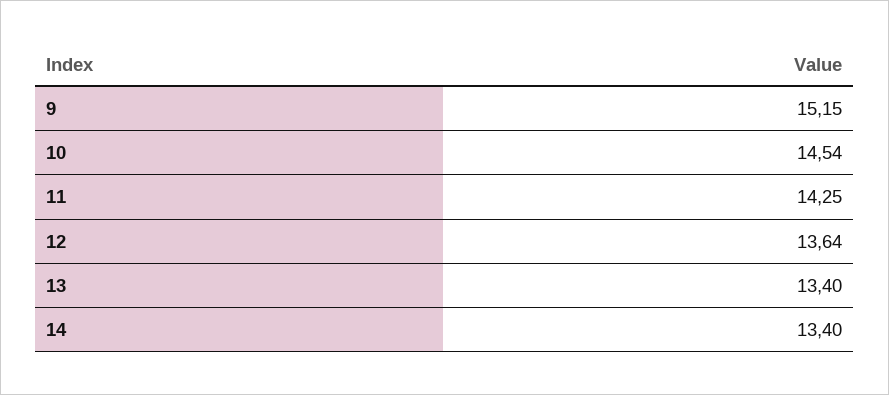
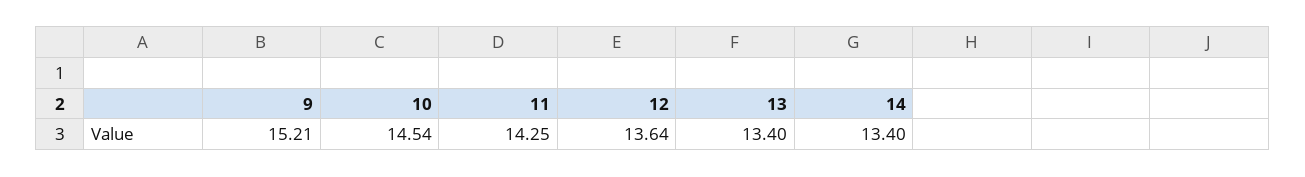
  {
-   "9": 15.15,
+   "9": 15.21,
    "10": 14.54,
    "11": 14.25,
    "12": 13.64,
    "13": 13.4,
    "14": 13.4
  }

